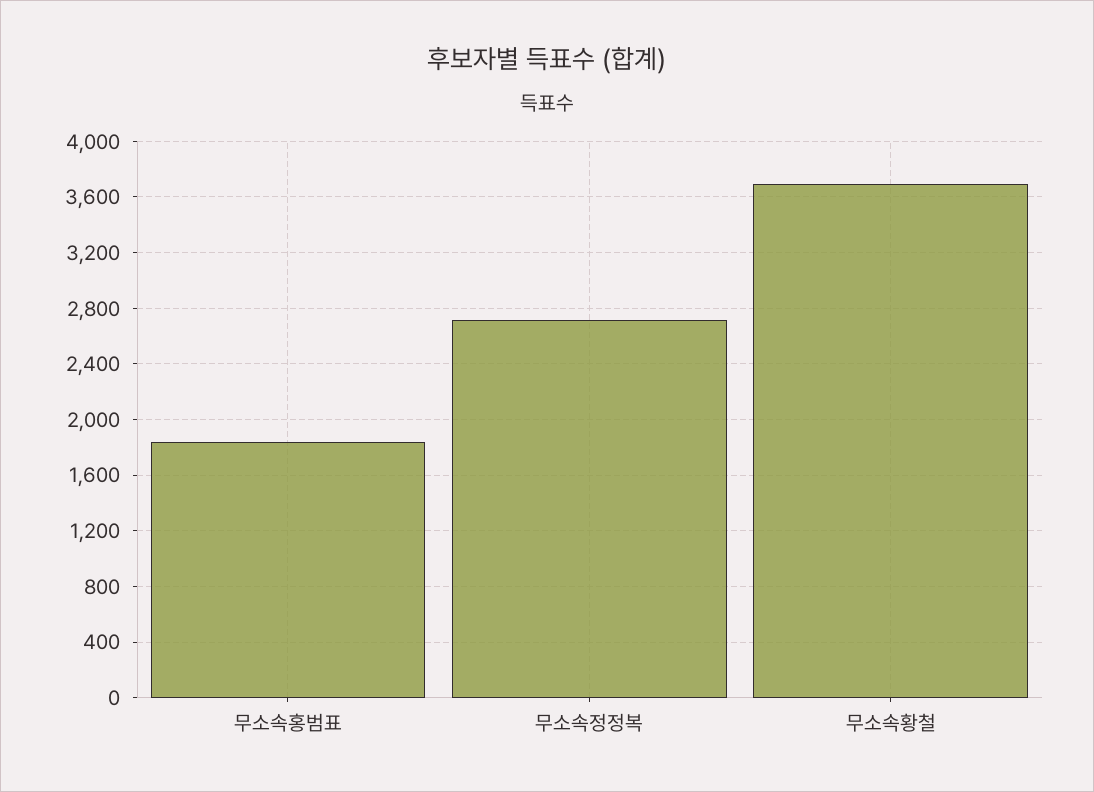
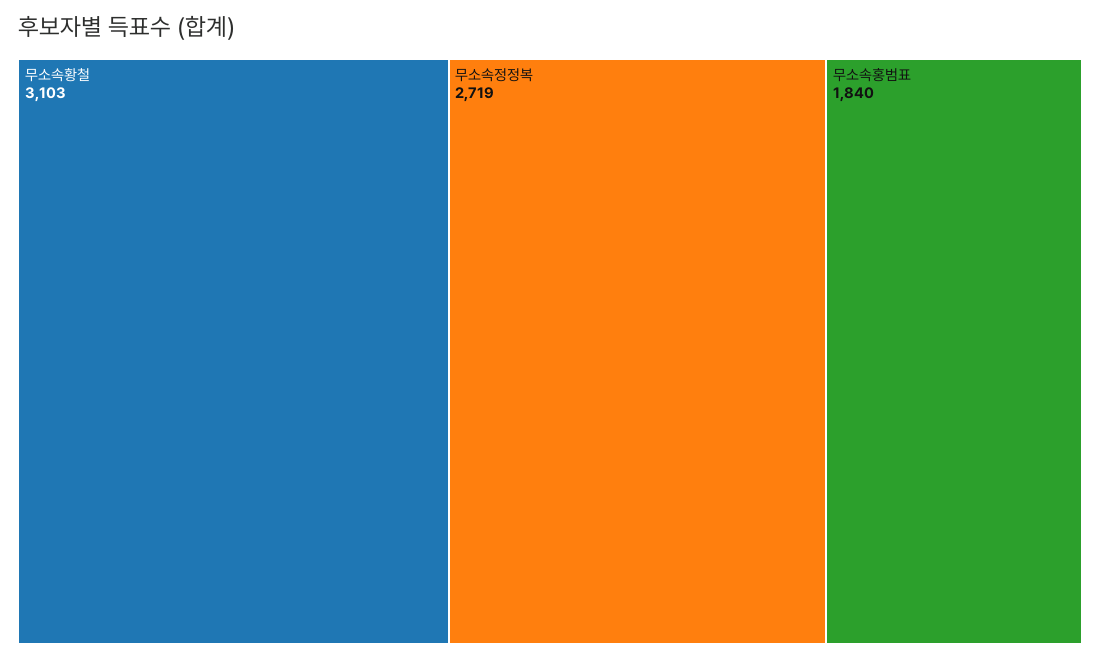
  {
    "무소속홍범표": 1840,
    "무소속정정복": 2719,
-   "무소속황철": 3700
+   "무소속황철": 3103
  }

